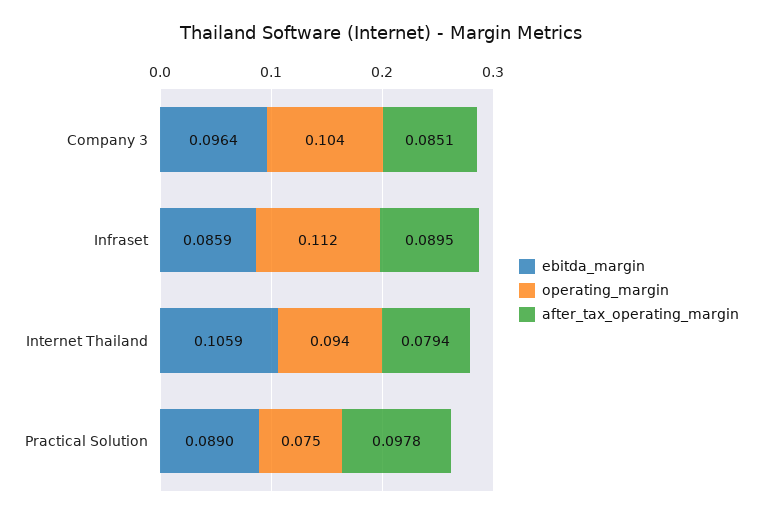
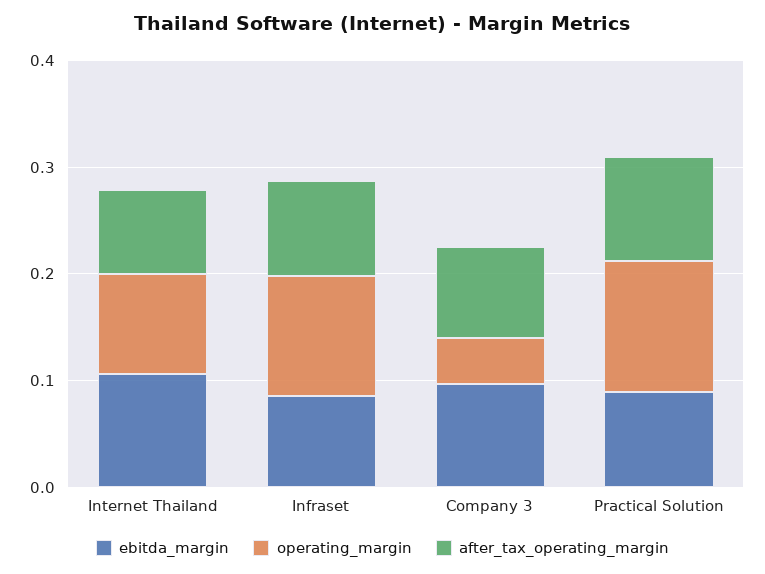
  {
    "ebitda_margin": {
      "Company 3": 0.0964,
      "Infraset": 0.0859,
      "Internet Thailand": 0.1059,
      "Practical Solution": 0.089
    },
    "operating_margin": {
-     "Company 3": 0.104,
+     "Company 3": 0.04,
      "Infraset": 0.112,
      "Internet Thailand": 0.094,
-     "Practical Solution": 0.075
+     "Practical Solution": 0.12
    },
    "after_tax_operating_margin": {
      "Company 3": 0.0851,
      "Infraset": 0.0895,
      "Internet Thailand": 0.0794,
      "Practical Solution": 0.0978
    }
  }

